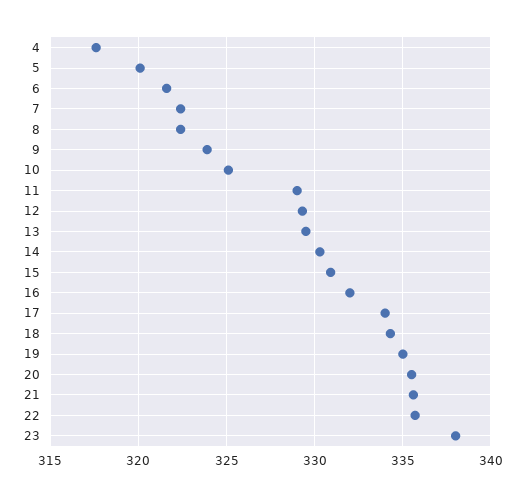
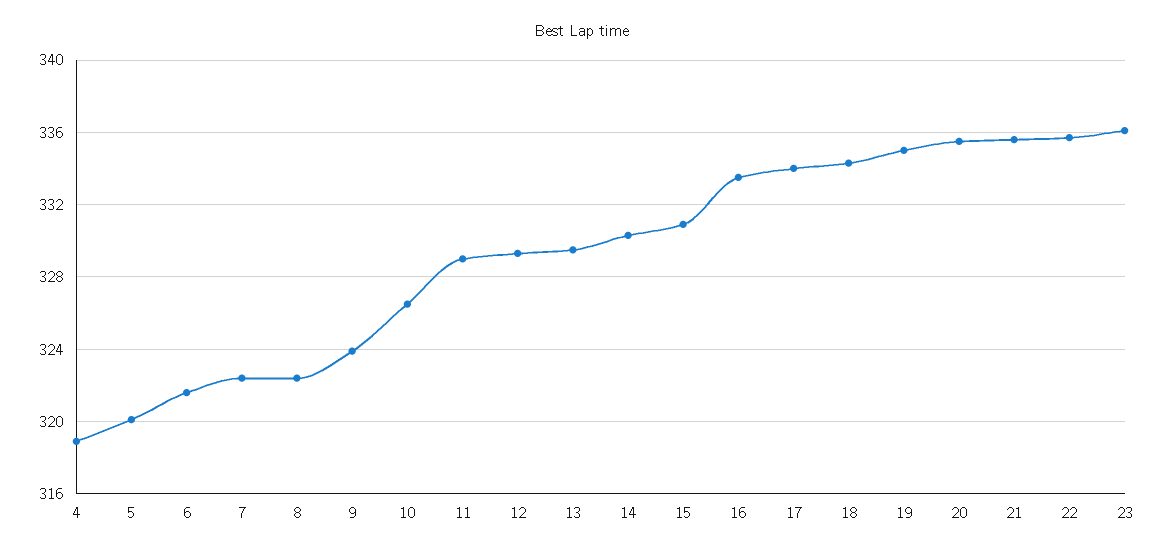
  {
-   "4": 317.5,
+   "4": 319,
    "5": 320,
    "6": 321.5,
    "7": 322.5,
    "8": 322.5,
    "9": 324,
-   "10": 325,
+   "10": 326.5,
    "11": 329,
    "12": 329.5,
    "13": 329.5,
    "14": 330.5,
    "15": 331,
-   "16": 332,
+   "16": 333.5,
    "17": 334,
    "18": 334.5,
    "19": 335,
    "20": 335.5,
    "21": 335.5,
    "22": 335.5,
-   "23": 338
+   "23": 336
  }

